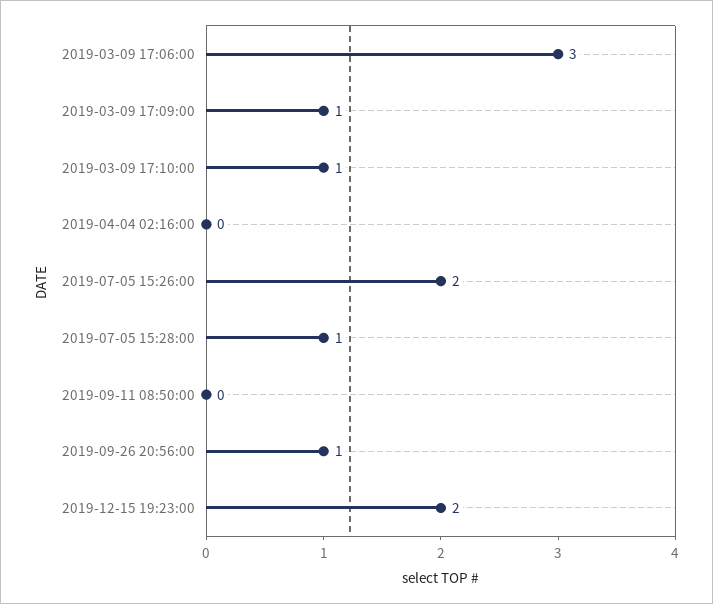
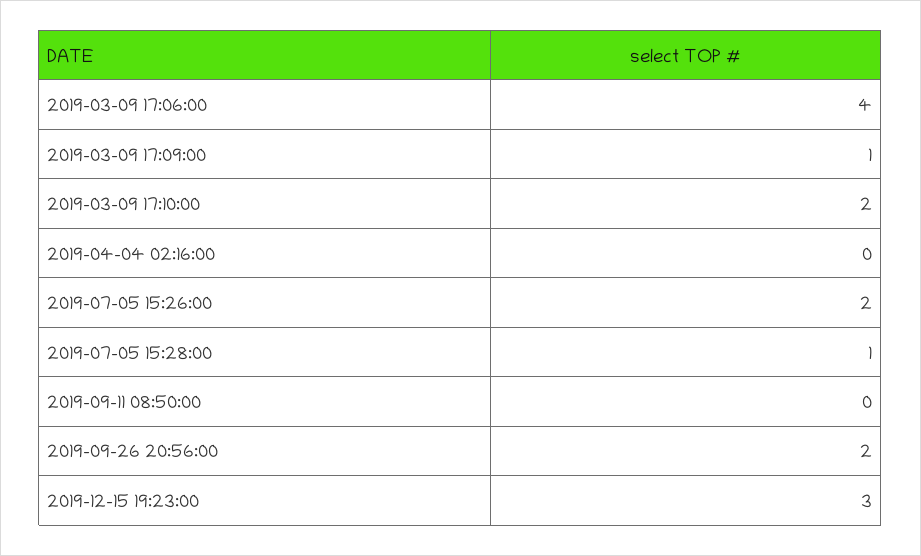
  {
-   "2019-03-09 17:06:00": 3,
+   "2019-03-09 17:06:00": 4,
    "2019-03-09 17:09:00": 1,
-   "2019-03-09 17:10:00": 1,
+   "2019-03-09 17:10:00": 2,
    "2019-04-04 02:16:00": 0,
    "2019-07-05 15:26:00": 2,
    "2019-07-05 15:28:00": 1,
    "2019-09-11 08:50:00": 0,
-   "2019-09-26 20:56:00": 1,
+   "2019-09-26 20:56:00": 2,
-   "2019-12-15 19:23:00": 2
+   "2019-12-15 19:23:00": 3
  }

